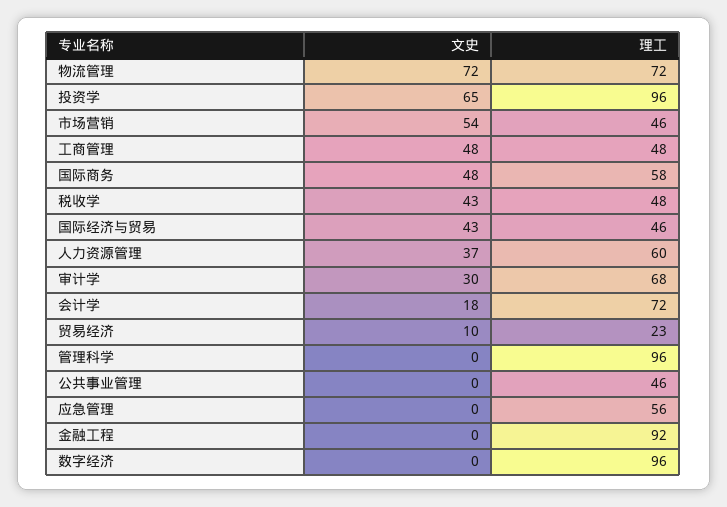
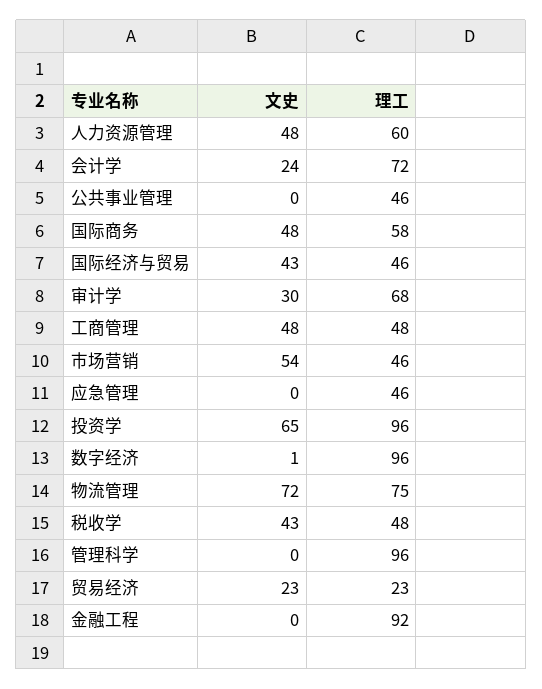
  {
    "文史": {
      "物流管理": 72,
      "投资学": 65,
      "市场营销": 54,
      "工商管理": 48,
      "国际商务": 48,
      "税收学": 43,
      "国际经济与贸易": 43,
-     "人力资源管理": 37,
+     "人力资源管理": 48,
      "审计学": 30,
-     "会计学": 18,
+     "会计学": 24,
-     "贸易经济": 10,
+     "贸易经济": 23,
      "管理科学": 0,
      "公共事业管理": 0,
      "应急管理": 0,
      "金融工程": 0,
-     "数字经济": 0
+     "数字经济": 1
    },
    "理工": {
-     "物流管理": 72,
+     "物流管理": 75,
      "投资学": 96,
      "市场营销": 46,
      "工商管理": 48,
      "国际商务": 58,
      "税收学": 48,
      "国际经济与贸易": 46,
      "人力资源管理": 60,
      "审计学": 68,
      "会计学": 72,
      "贸易经济": 23,
      "管理科学": 96,
      "公共事业管理": 46,
-     "应急管理": 56,
+     "应急管理": 46,
      "金融工程": 92,
      "数字经济": 96
    }
  }

